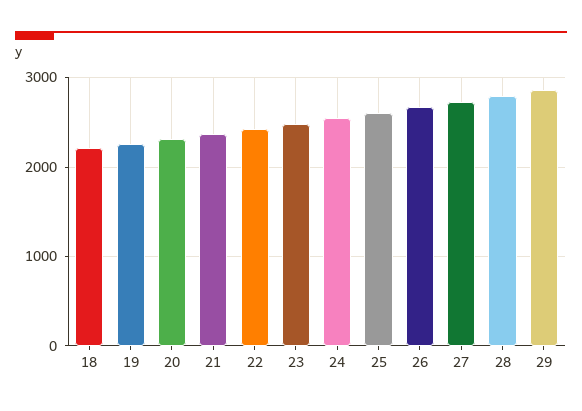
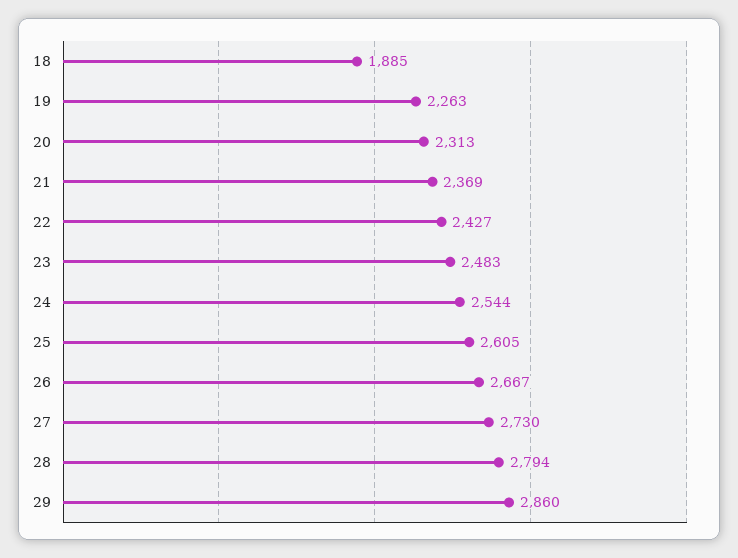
  {
-   "18": 2200,
+   "18": 1885,
    "19": 2263,
    "20": 2313,
    "21": 2369,
    "22": 2427,
    "23": 2483,
    "24": 2544,
    "25": 2605,
    "26": 2667,
    "27": 2730,
    "28": 2794,
    "29": 2860
  }

